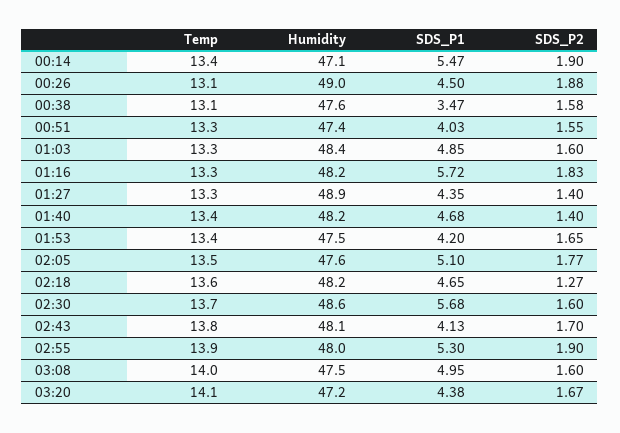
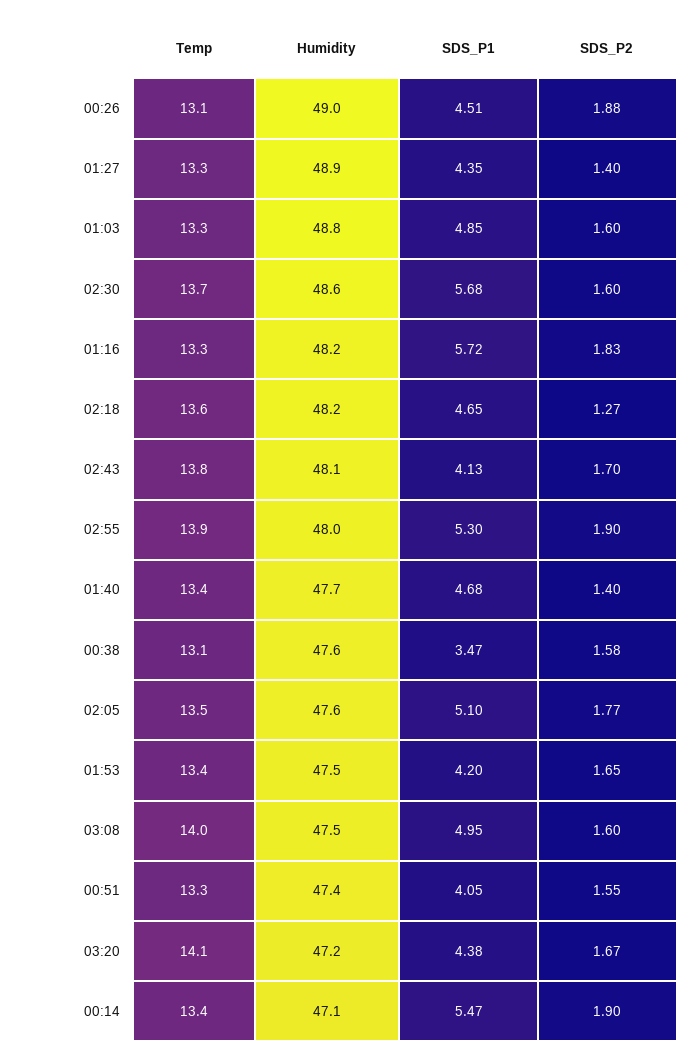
  {
    "Temp": {
      "00:14": 13.4,
      "00:26": 13.1,
      "00:38": 13.1,
      "00:51": 13.3,
      "01:03": 13.3,
      "01:16": 13.3,
      "01:27": 13.3,
      "01:40": 13.4,
      "01:53": 13.4,
      "02:05": 13.5,
      "02:18": 13.6,
      "02:30": 13.7,
      "02:43": 13.8,
      "02:55": 13.9,
      "03:08": 14,
      "03:20": 14.1
    },
    "Humidity": {
      "00:14": 47.1,
      "00:26": 49,
      "00:38": 47.6,
      "00:51": 47.4,
-     "01:03": 48.4,
+     "01:03": 48.8,
      "01:16": 48.2,
      "01:27": 48.9,
-     "01:40": 48.2,
+     "01:40": 47.7,
      "01:53": 47.5,
      "02:05": 47.6,
      "02:18": 48.2,
      "02:30": 48.6,
      "02:43": 48.1,
      "02:55": 48,
      "03:08": 47.5,
      "03:20": 47.2
    },
    "SDS_P1": {
      "00:14": 5.47,
-     "00:26": 4.5,
+     "00:26": 4.51,
      "00:38": 3.47,
-     "00:51": 4.03,
+     "00:51": 4.05,
      "01:03": 4.85,
      "01:16": 5.72,
      "01:27": 4.35,
      "01:40": 4.68,
      "01:53": 4.2,
      "02:05": 5.1,
      "02:18": 4.65,
      "02:30": 5.68,
      "02:43": 4.13,
      "02:55": 5.3,
      "03:08": 4.95,
      "03:20": 4.38
    },
    "SDS_P2": {
      "00:14": 1.9,
      "00:26": 1.88,
      "00:38": 1.58,
      "00:51": 1.55,
      "01:03": 1.6,
      "01:16": 1.83,
      "01:27": 1.4,
      "01:40": 1.4,
      "01:53": 1.65,
      "02:05": 1.77,
      "02:18": 1.27,
      "02:30": 1.6,
      "02:43": 1.7,
      "02:55": 1.9,
      "03:08": 1.6,
      "03:20": 1.67
    }
  }

